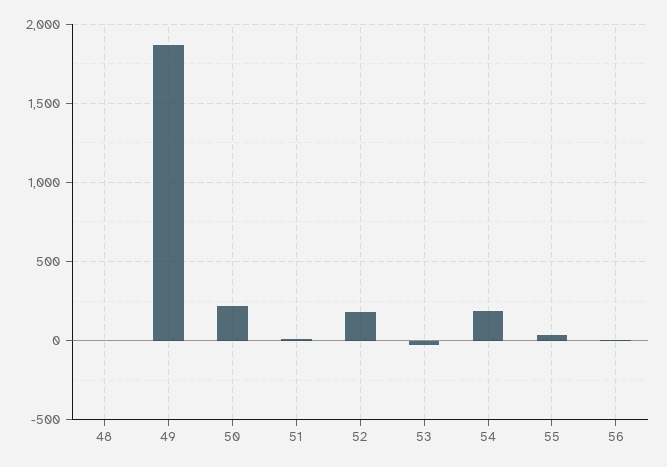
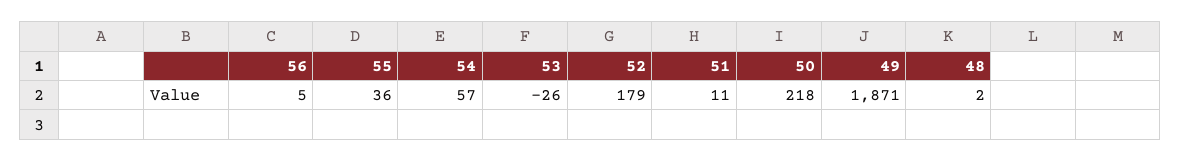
  {
    "48": 2,
    "49": 1871,
    "50": 218,
    "51": 11,
    "52": 179,
    "53": -26,
-   "54": 200,
+   "54": 57,
    "55": 36,
    "56": 5
  }

